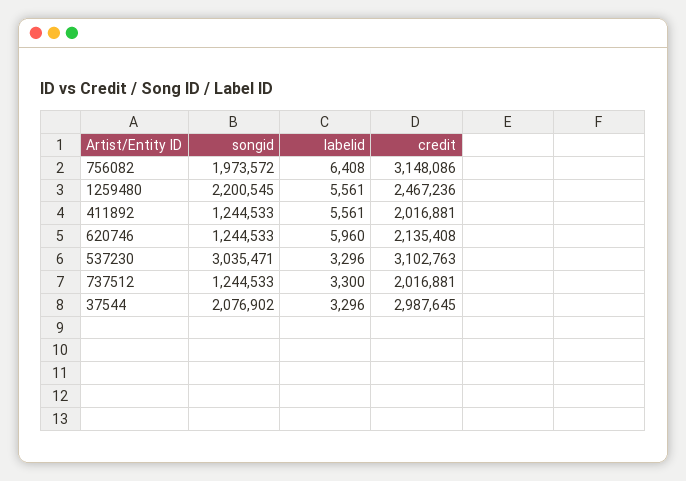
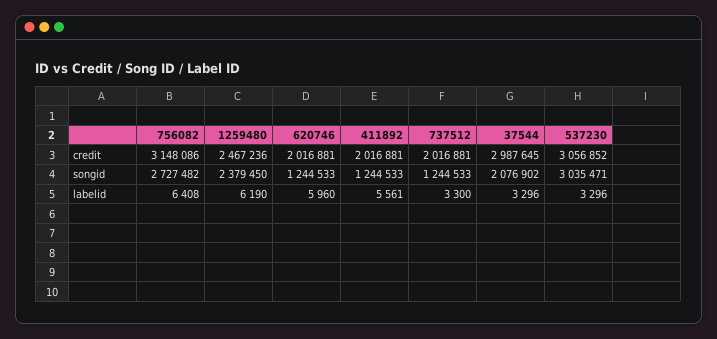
  {
    "songid": {
-     "756082": 1973572,
+     "756082": 2727482,
-     "1259480": 2200545,
+     "1259480": 2379450,
      "411892": 1244533,
      "620746": 1244533,
      "537230": 3035471,
      "737512": 1244533,
      "37544": 2076902
    },
    "labelid": {
      "756082": 6408,
-     "1259480": 5561,
+     "1259480": 6190,
      "411892": 5561,
      "620746": 5960,
      "537230": 3296,
      "737512": 3300,
      "37544": 3296
    },
    "credit": {
      "756082": 3148086,
      "1259480": 2467236,
      "411892": 2016881,
-     "620746": 2135408,
+     "620746": 2016881,
-     "537230": 3102763,
+     "537230": 3056852,
      "737512": 2016881,
      "37544": 2987645
    }
  }

